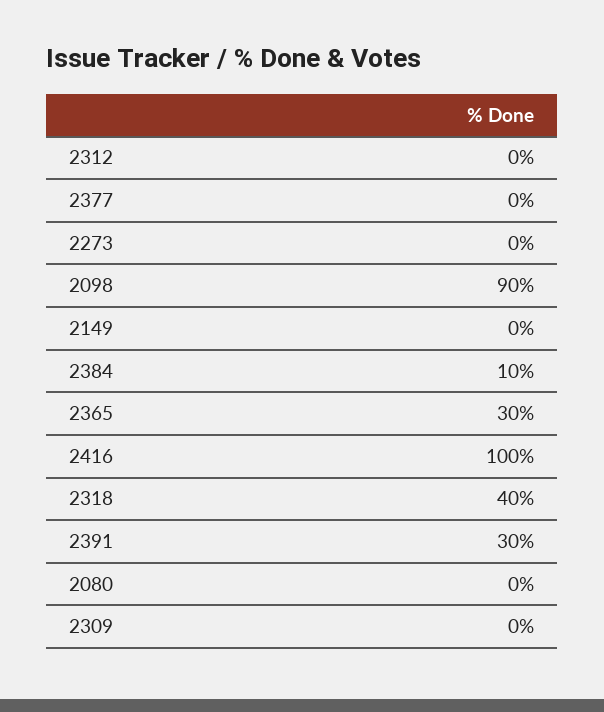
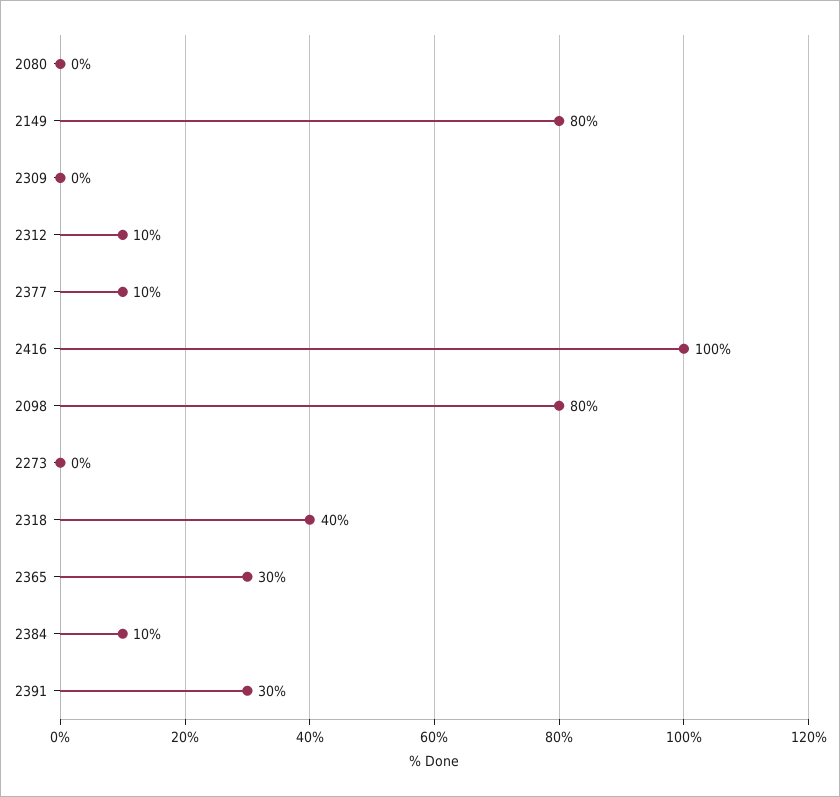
  {
-   "2312": 0,
+   "2312": 10,
-   "2377": 0,
+   "2377": 10,
    "2273": 0,
-   "2098": 90,
+   "2098": 80,
-   "2149": 0,
+   "2149": 80,
    "2384": 10,
    "2365": 30,
    "2416": 100,
    "2318": 40,
    "2391": 30,
    "2080": 0,
    "2309": 0
  }

